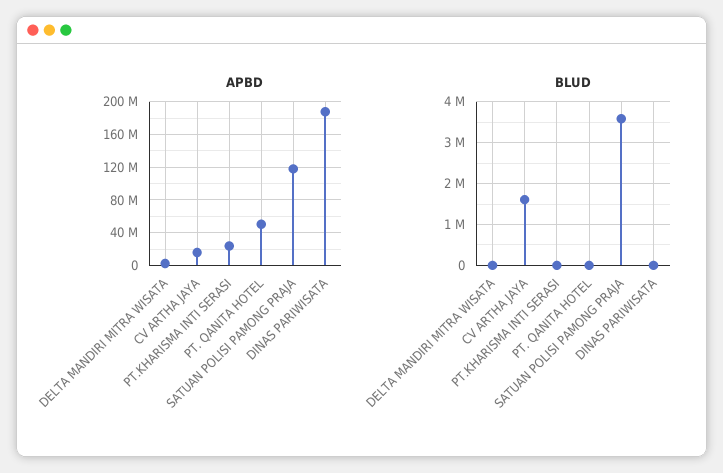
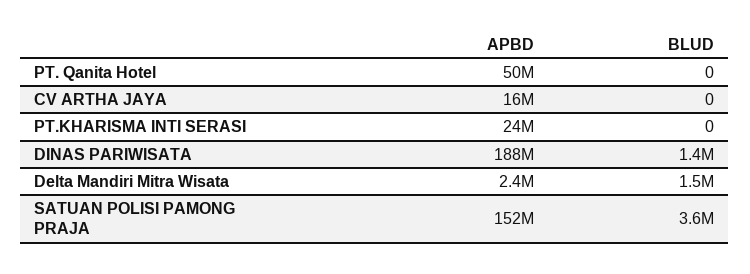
  {
    "APBD": {
      "DELTA MANDIRI MITRA WISATA": 2400000,
      "CV ARTHA JAYA": 16000000,
      "PT.KHARISMA INTI SERASI": 24000000,
      "PT. QANITA HOTEL": 50000000,
-     "SATUAN POLISI PAMONG PRAJA": 120000000,
+     "SATUAN POLISI PAMONG PRAJA": 152000000,
      "DINAS PARIWISATA": 188000000
    },
    "BLUD": {
-     "DELTA MANDIRI MITRA WISATA": 0,
+     "DELTA MANDIRI MITRA WISATA": 1500000,
-     "CV ARTHA JAYA": 1600000,
+     "CV ARTHA JAYA": 0,
      "PT.KHARISMA INTI SERASI": 0,
      "PT. QANITA HOTEL": 0,
      "SATUAN POLISI PAMONG PRAJA": 3600000,
-     "DINAS PARIWISATA": 0
+     "DINAS PARIWISATA": 1400000
    }
  }

